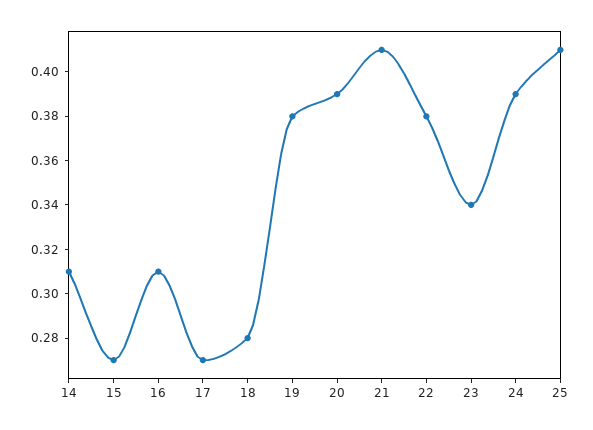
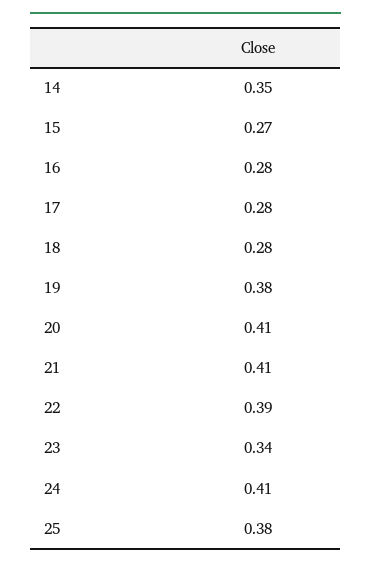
  {
-   "14": 0.31,
+   "14": 0.35,
    "15": 0.27,
-   "16": 0.31,
+   "16": 0.28,
-   "17": 0.27,
+   "17": 0.28,
    "18": 0.28,
    "19": 0.38,
-   "20": 0.39,
+   "20": 0.41,
    "21": 0.41,
-   "22": 0.38,
+   "22": 0.39,
    "23": 0.34,
-   "24": 0.39,
+   "24": 0.41,
-   "25": 0.41
+   "25": 0.38
  }

